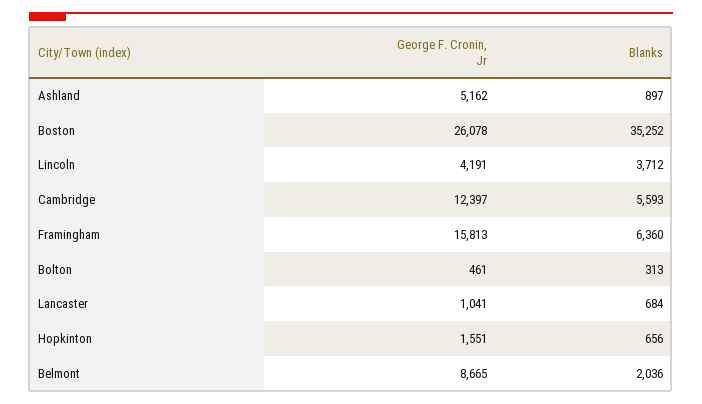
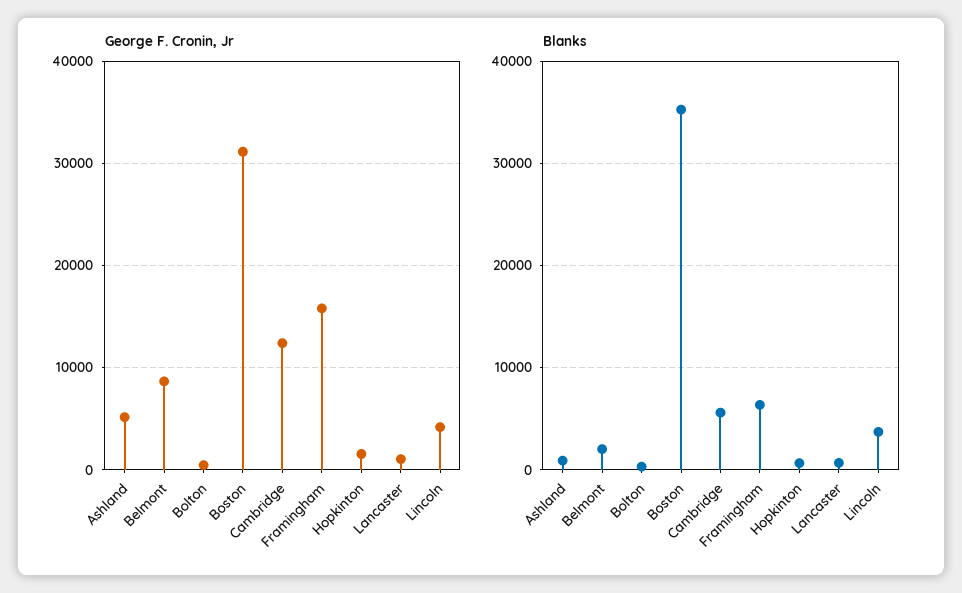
  {
    "George F. Cronin, Jr": {
      "Ashland": 5162,
-     "Boston": 26078,
+     "Boston": 31000,
      "Lincoln": 4191,
      "Cambridge": 12397,
      "Framingham": 15813,
      "Bolton": 461,
      "Lancaster": 1041,
      "Hopkinton": 1551,
      "Belmont": 8665
    },
    "Blanks": {
      "Ashland": 897,
      "Boston": 35252,
      "Lincoln": 3712,
      "Cambridge": 5593,
      "Framingham": 6360,
      "Bolton": 313,
      "Lancaster": 684,
      "Hopkinton": 656,
      "Belmont": 2036
    }
  }

